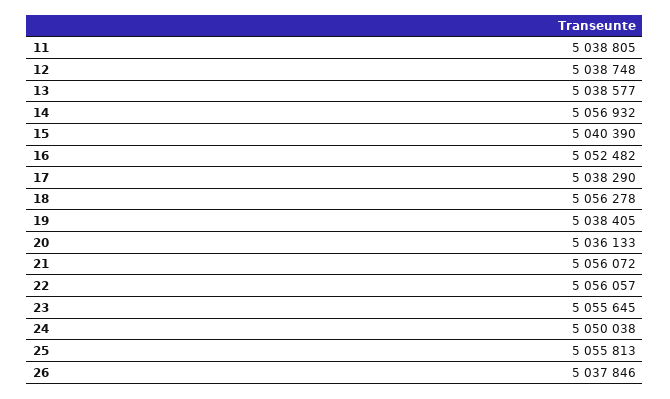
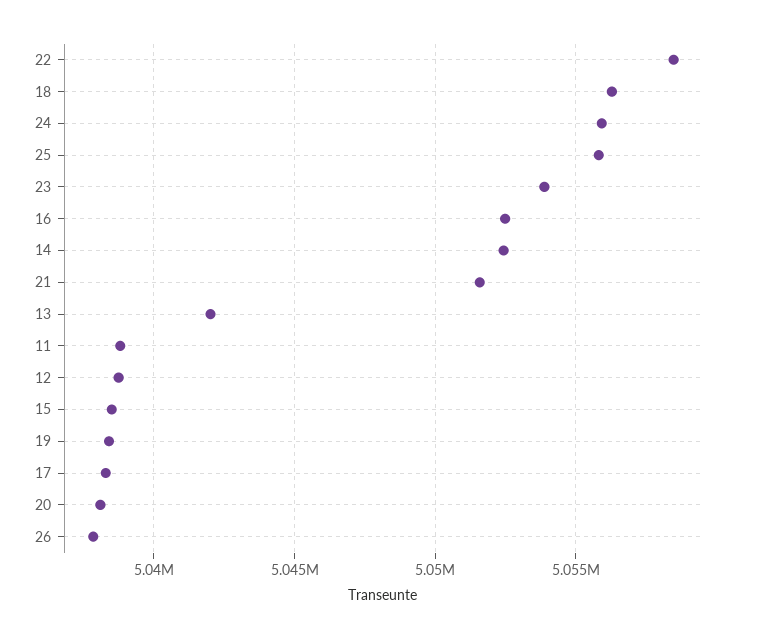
  {
    "11": 5038805,
    "12": 5038748,
-   "13": 5038577,
+   "13": 5042000,
-   "14": 5056932,
+   "14": 5052500,
-   "15": 5040390,
+   "15": 5038500,
    "16": 5052482,
    "17": 5038290,
    "18": 5056278,
    "19": 5038405,
-   "20": 5036133,
+   "20": 5038000,
-   "21": 5056072,
+   "21": 5051500,
-   "22": 5056057,
+   "22": 5058500,
-   "23": 5055645,
+   "23": 5054000,
-   "24": 5050038,
+   "24": 5056000,
    "25": 5055813,
    "26": 5037846
  }

